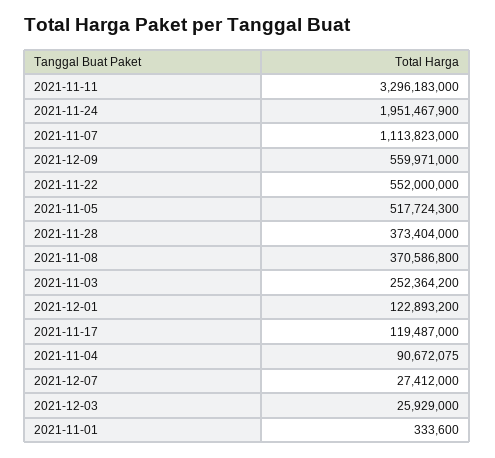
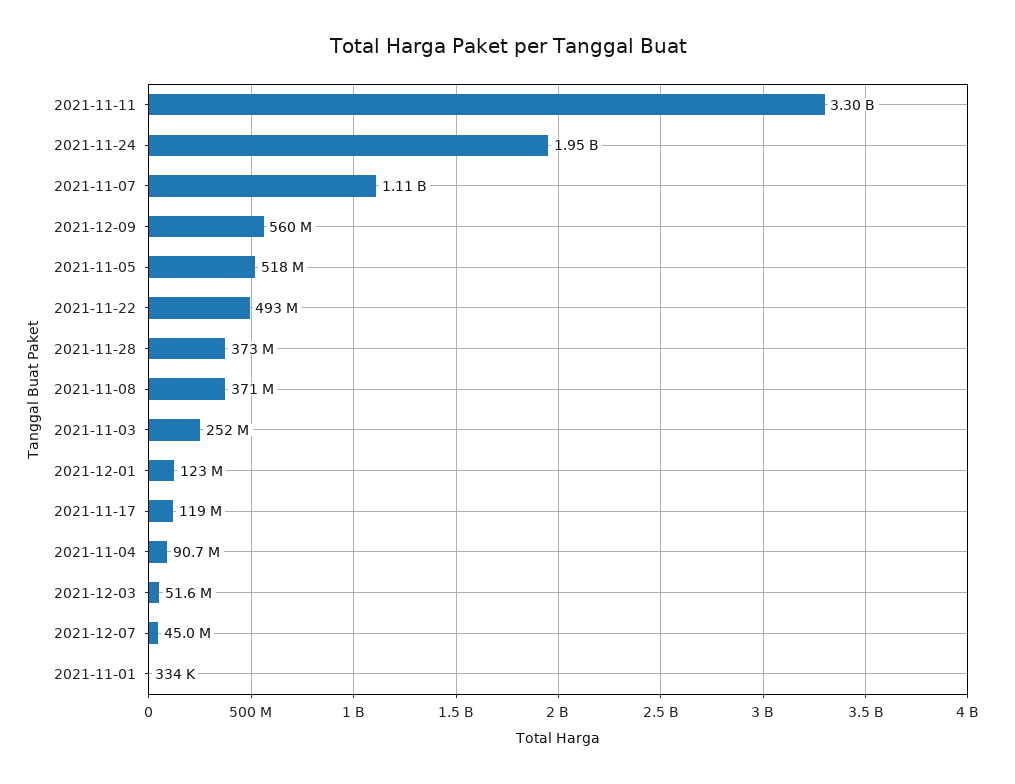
  {
    "2021-11-11": 3296183000,
    "2021-11-24": 1951467900,
    "2021-11-07": 1113823000,
    "2021-12-09": 559971000,
-   "2021-11-22": 552000000,
+   "2021-11-22": 493000000,
    "2021-11-05": 517724300,
    "2021-11-28": 373404000,
    "2021-11-08": 370586800,
    "2021-11-03": 252364200,
    "2021-12-01": 122893200,
    "2021-11-17": 119487000,
    "2021-11-04": 90672075,
-   "2021-12-07": 27412000,
+   "2021-12-07": 45000000,
-   "2021-12-03": 25929000,
+   "2021-12-03": 51600000,
    "2021-11-01": 333600
  }

